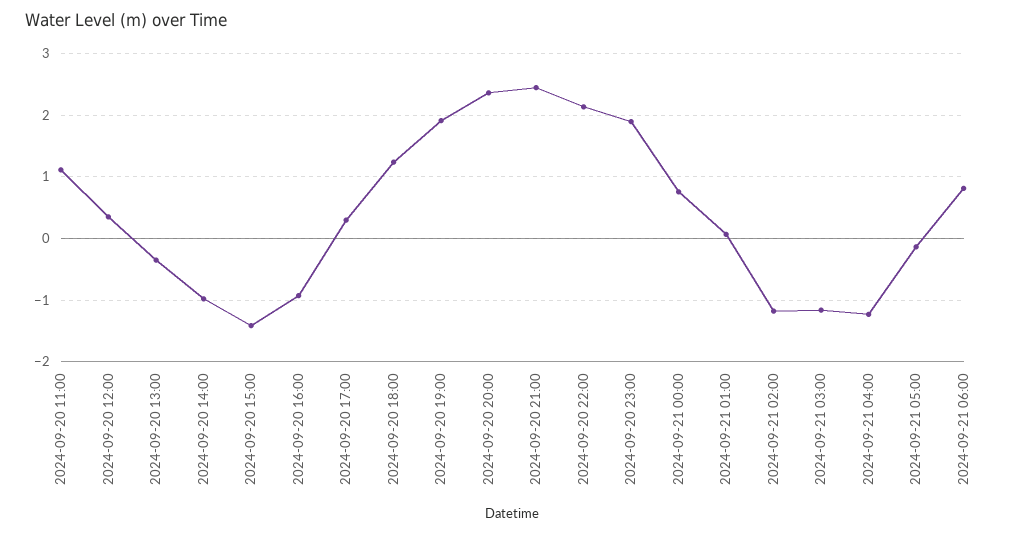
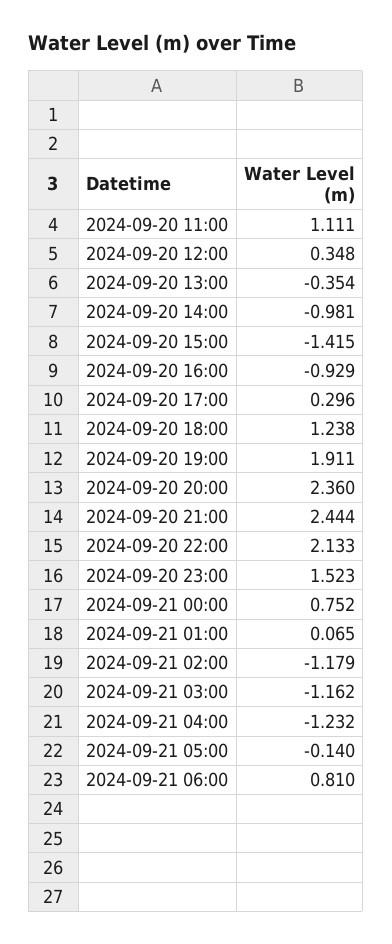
  {
    "2024-09-20 11:00": 1.111,
    "2024-09-20 12:00": 0.348,
    "2024-09-20 13:00": -0.354,
    "2024-09-20 14:00": -0.981,
    "2024-09-20 15:00": -1.415,
    "2024-09-20 16:00": -0.929,
    "2024-09-20 17:00": 0.296,
    "2024-09-20 18:00": 1.238,
    "2024-09-20 19:00": 1.911,
    "2024-09-20 20:00": 2.36,
    "2024-09-20 21:00": 2.444,
    "2024-09-20 22:00": 2.133,
-   "2024-09-20 23:00": 1.9,
+   "2024-09-20 23:00": 1.523,
    "2024-09-21 00:00": 0.752,
    "2024-09-21 01:00": 0.065,
    "2024-09-21 02:00": -1.179,
    "2024-09-21 03:00": -1.162,
    "2024-09-21 04:00": -1.232,
    "2024-09-21 05:00": -0.14,
    "2024-09-21 06:00": 0.81
  }

